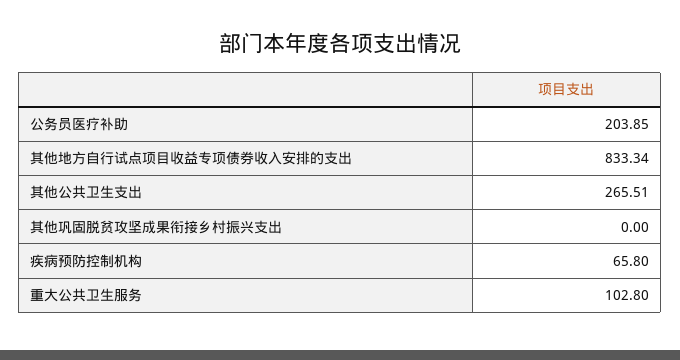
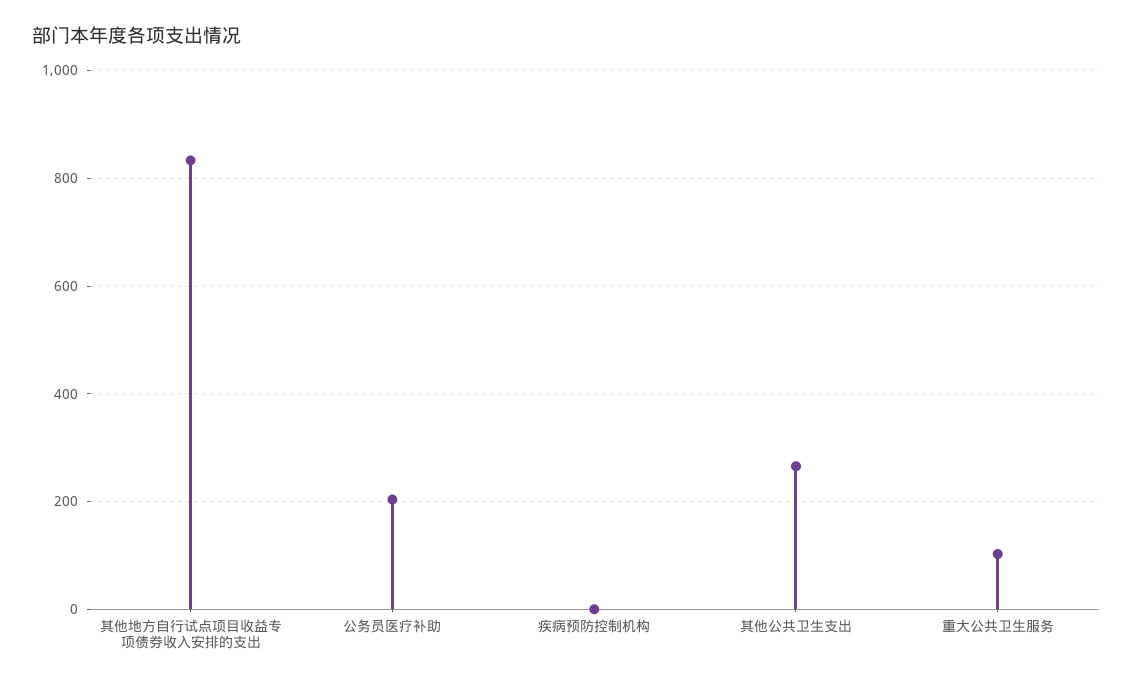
  {
    "公务员医疗补助": 203.85,
    "其他地方自行试点项目收益专项债券收入安排的支出": 833.34,
    "其他公共卫生支出": 265.51,
-   "其他巩固脱贫攻坚成果衔接乡村振兴支出": 0,
-   "疾病预防控制机构": 65.8,
+   "疾病预防控制机构": 0,
    "重大公共卫生服务": 102.8
  }

